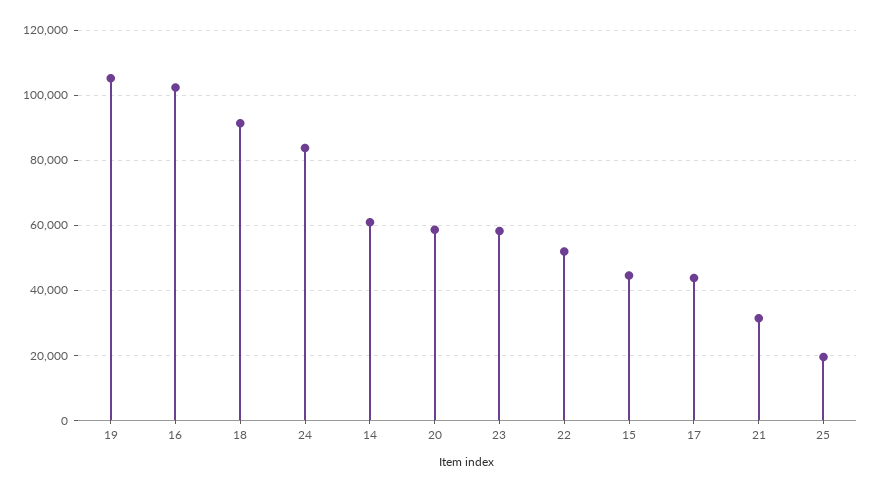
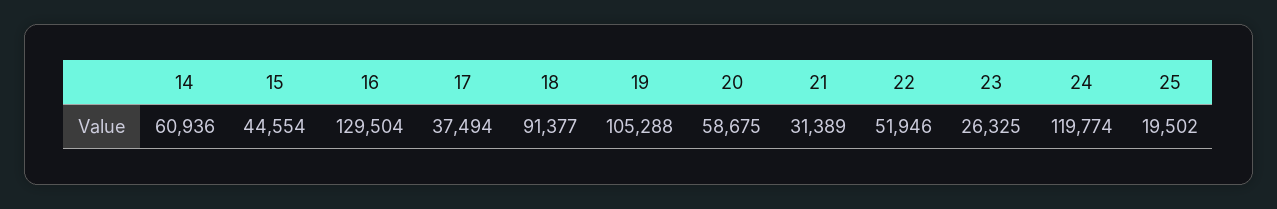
  {
    "19": 105288,
-   "16": 102000,
+   "16": 129504,
    "18": 91377,
-   "24": 84000,
+   "24": 119774,
    "14": 60936,
    "20": 58675,
-   "23": 58000,
+   "23": 26325,
    "22": 51946,
    "15": 44554,
-   "17": 44000,
+   "17": 37494,
    "21": 31389,
    "25": 19502
  }

